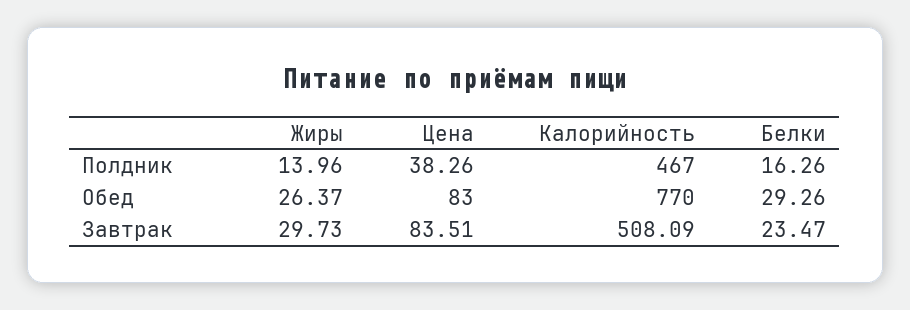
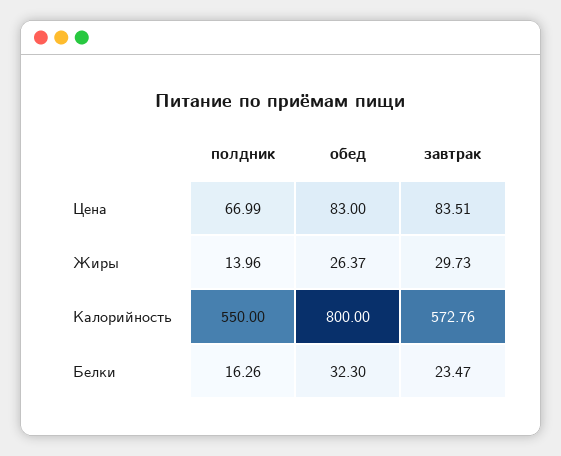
  {
    "Жиры": {
      "Полдник": 13.96,
      "Обед": 26.37,
      "Завтрак": 29.73
    },
    "Цена": {
-     "Полдник": 38.26,
+     "Полдник": 66.99,
      "Обед": 83,
      "Завтрак": 83.51
    },
    "Калорийность": {
-     "Полдник": 467,
+     "Полдник": 550,
-     "Обед": 770,
+     "Обед": 800,
-     "Завтрак": 508.09
+     "Завтрак": 572.76
    },
    "Белки": {
      "Полдник": 16.26,
-     "Обед": 29.26,
+     "Обед": 32.3,
      "Завтрак": 23.47
    }
  }

